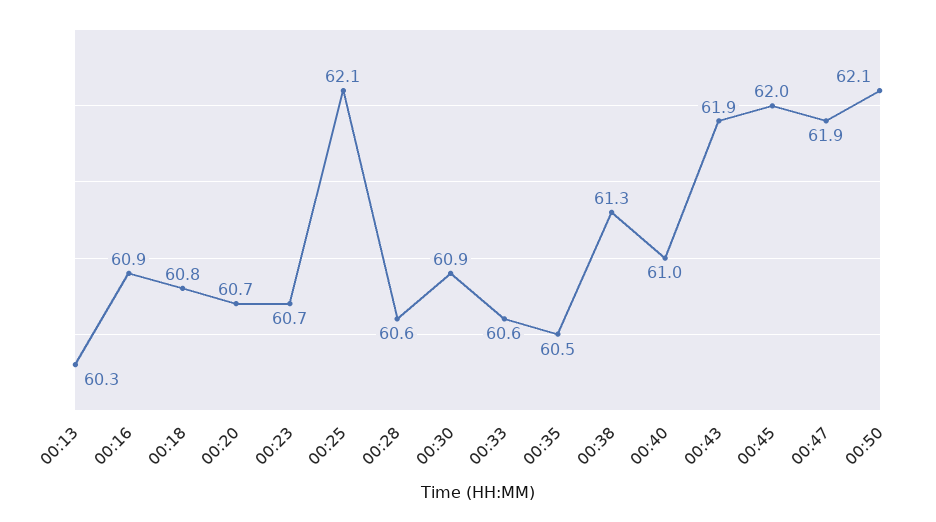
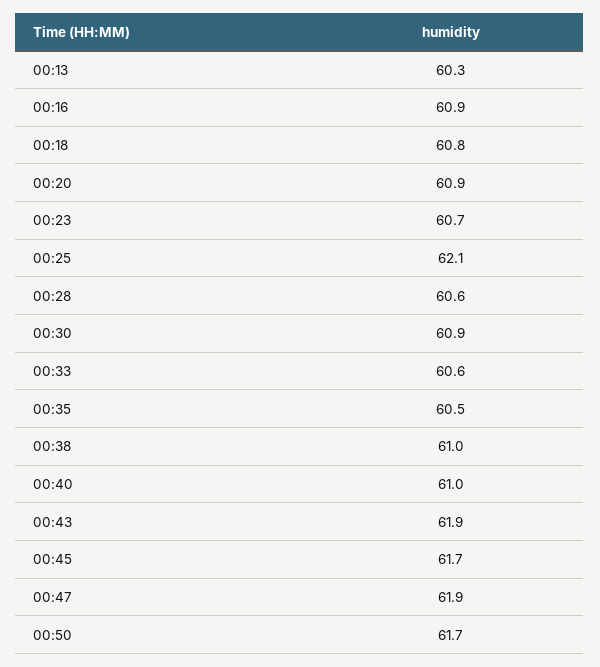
  {
    "00:13": 60.3,
    "00:16": 60.9,
    "00:18": 60.8,
-   "00:20": 60.7,
+   "00:20": 60.9,
    "00:23": 60.7,
    "00:25": 62.1,
    "00:28": 60.6,
    "00:30": 60.9,
    "00:33": 60.6,
    "00:35": 60.5,
-   "00:38": 61.3,
+   "00:38": 61,
    "00:40": 61,
    "00:43": 61.9,
-   "00:45": 62,
+   "00:45": 61.7,
    "00:47": 61.9,
-   "00:50": 62.1
+   "00:50": 61.7
  }

